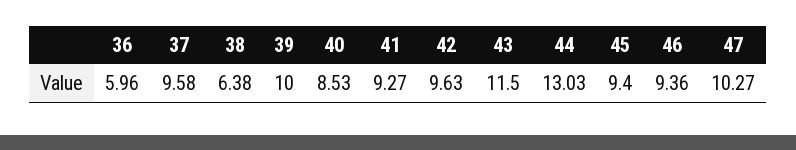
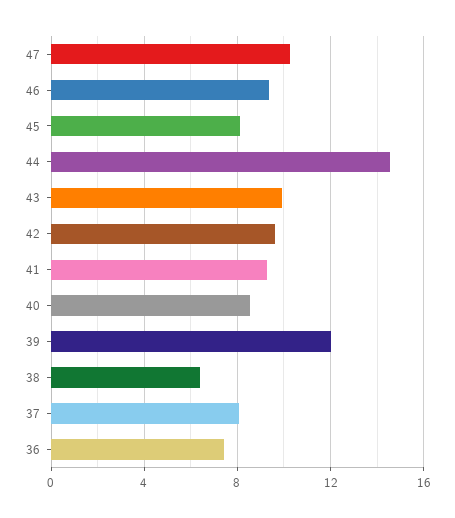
  {
-   "36": 5.96,
+   "36": 7.5,
-   "37": 9.58,
+   "37": 8,
    "38": 6.38,
-   "39": 10,
+   "39": 12,
    "40": 8.53,
    "41": 9.27,
    "42": 9.63,
-   "43": 11.5,
+   "43": 10,
-   "44": 13.03,
+   "44": 14.5,
-   "45": 9.4,
+   "45": 8,
    "46": 9.36,
    "47": 10.27
  }

